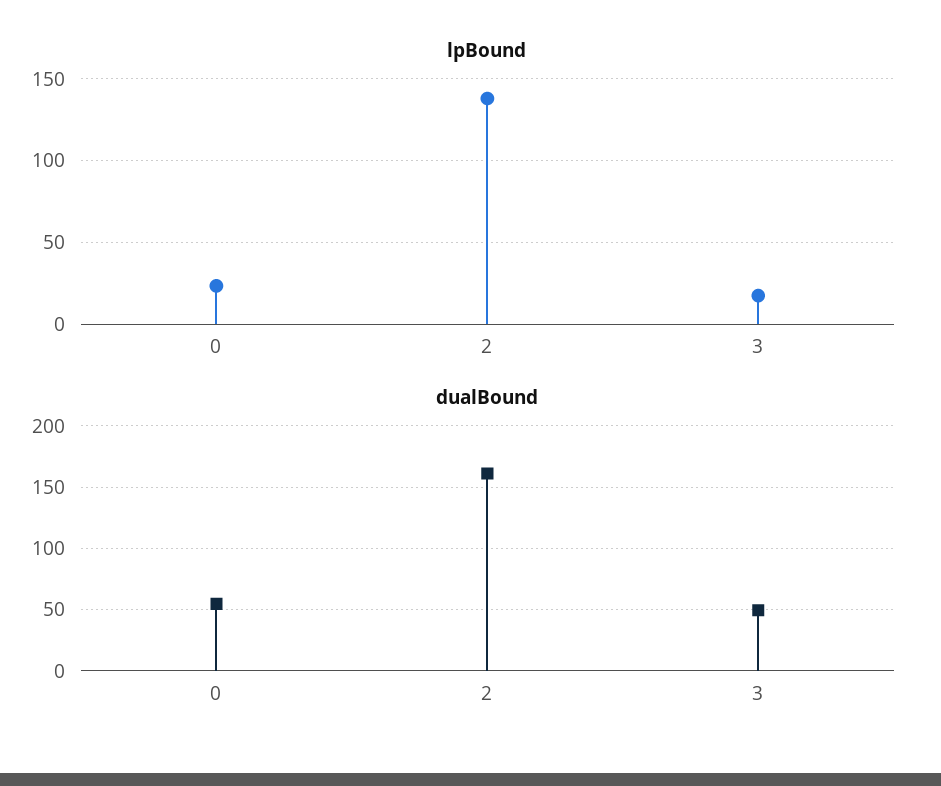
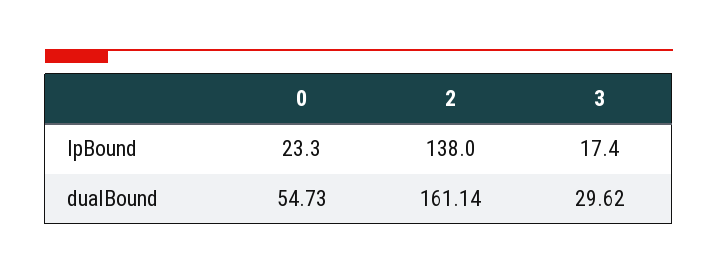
  {
    "lpBound": {
      "0": 23.3,
      "2": 138,
      "3": 17.4
    },
    "dualBound": {
      "0": 54.73,
      "2": 161.14,
-     "3": 50
+     "3": 29.62
    }
  }

